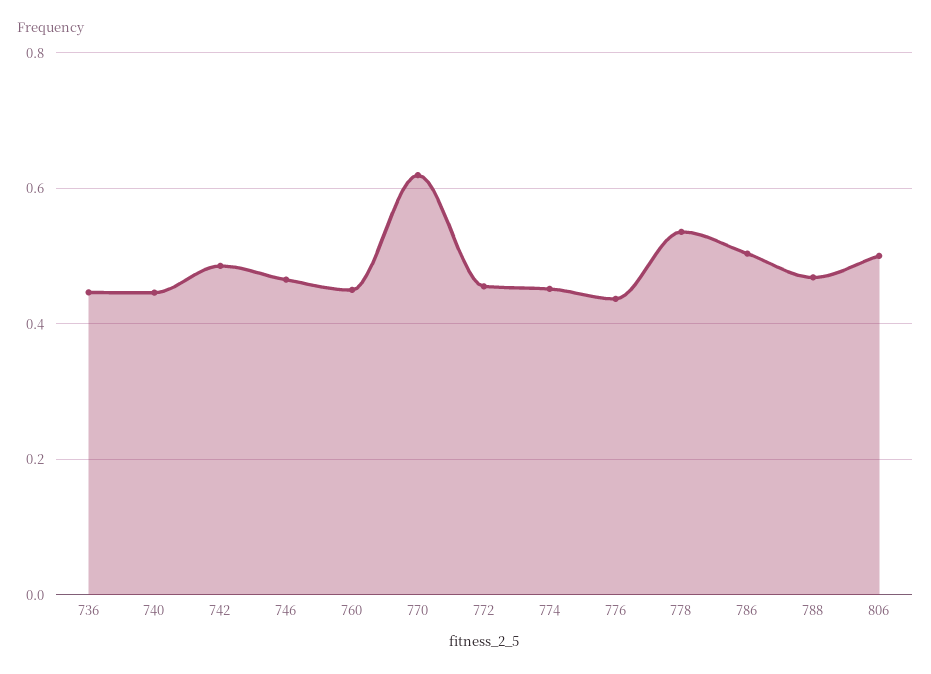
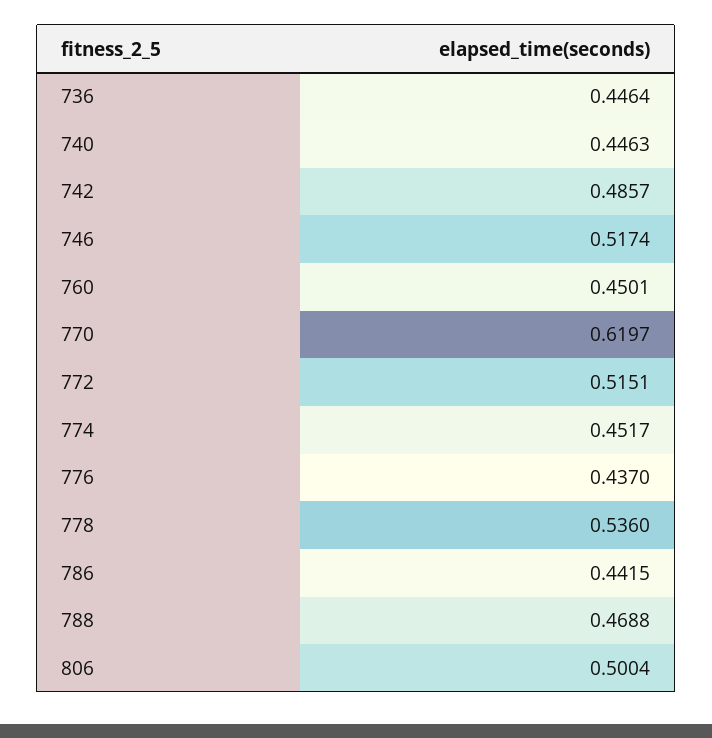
  {
    "736": 0.4464,
    "740": 0.4463,
    "742": 0.4857,
-   "746": 0.46,
+   "746": 0.5174,
    "760": 0.4501,
    "770": 0.6197,
-   "772": 0.46,
+   "772": 0.5151,
    "774": 0.4517,
    "776": 0.437,
    "778": 0.536,
-   "786": 0.5,
+   "786": 0.4415,
    "788": 0.4688,
    "806": 0.5004
  }

